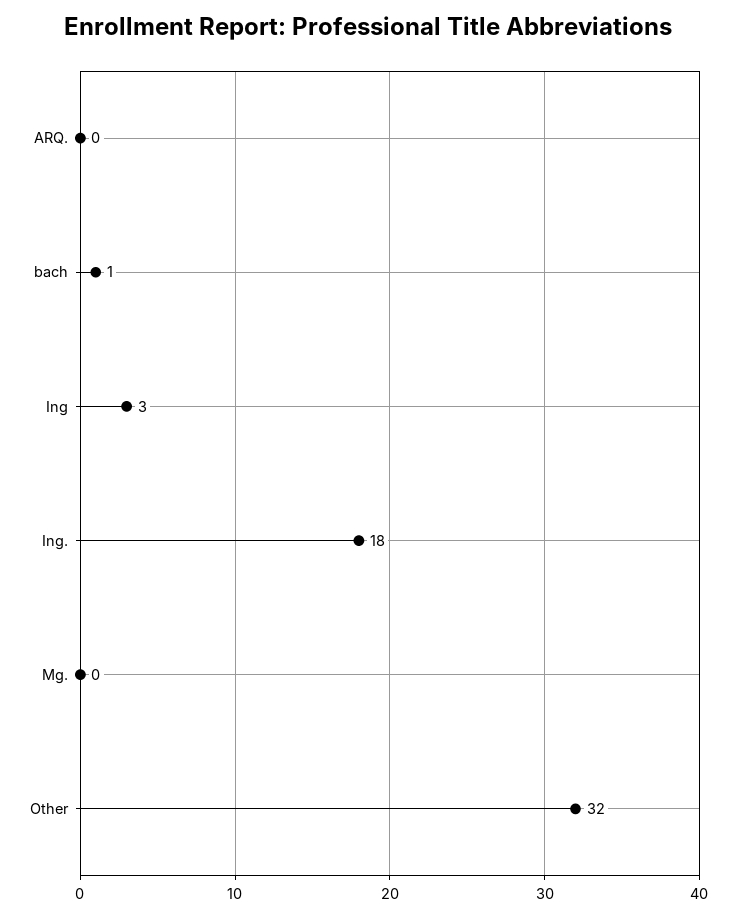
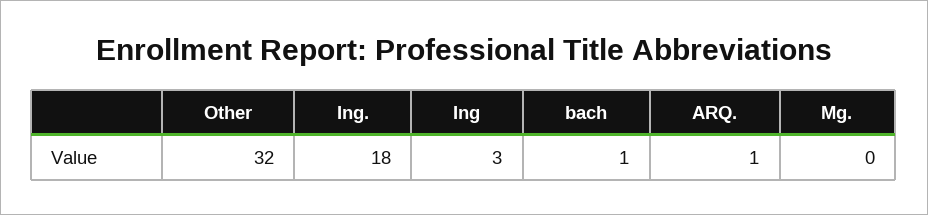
  {
-   "ARQ.": 0,
+   "ARQ.": 1,
    "bach": 1,
    "Ing": 3,
    "Ing.": 18,
    "Mg.": 0,
    "Other": 32
  }

